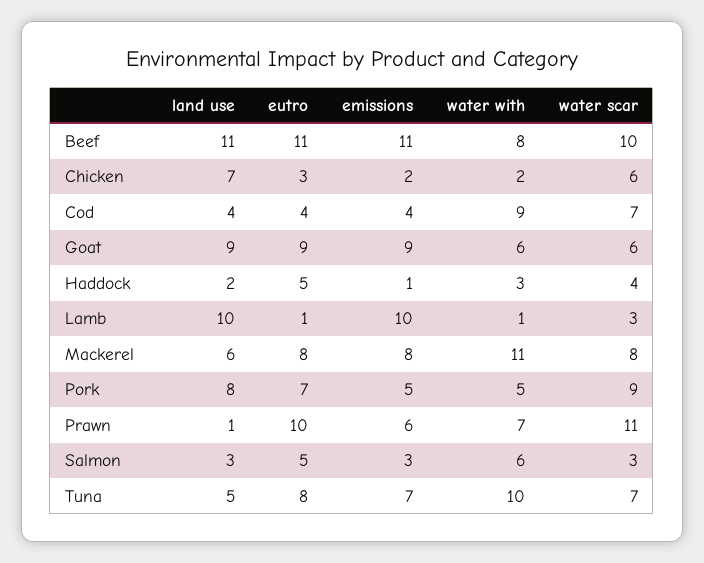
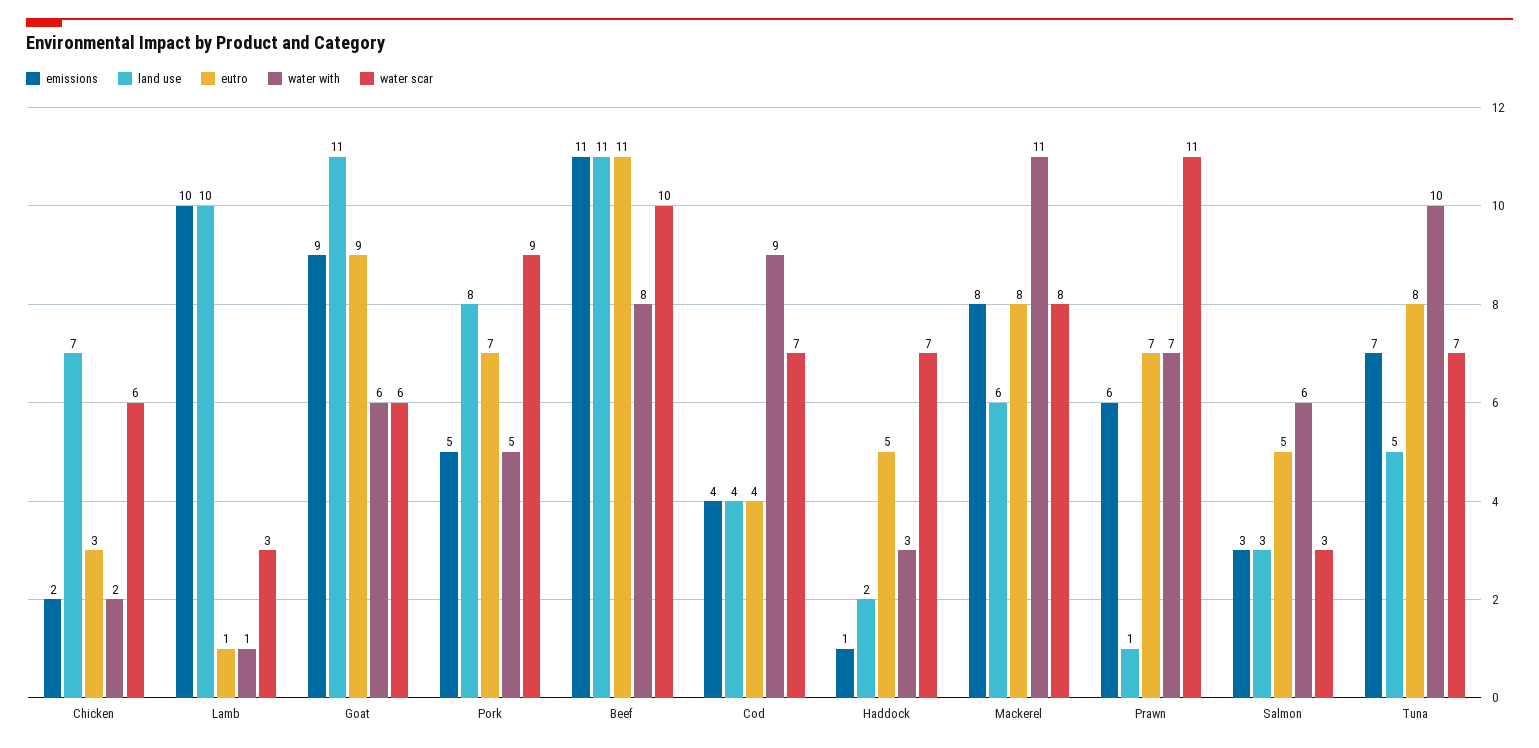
  {
    "land use": {
      "Beef": 11,
      "Chicken": 7,
      "Cod": 4,
-     "Goat": 9,
+     "Goat": 11,
      "Haddock": 2,
      "Lamb": 10,
      "Mackerel": 6,
      "Pork": 8,
      "Prawn": 1,
      "Salmon": 3,
      "Tuna": 5
    },
    "eutro": {
      "Beef": 11,
      "Chicken": 3,
      "Cod": 4,
      "Goat": 9,
      "Haddock": 5,
      "Lamb": 1,
      "Mackerel": 8,
      "Pork": 7,
-     "Prawn": 10,
+     "Prawn": 7,
      "Salmon": 5,
      "Tuna": 8
    },
    "emissions": {
      "Beef": 11,
      "Chicken": 2,
      "Cod": 4,
      "Goat": 9,
      "Haddock": 1,
      "Lamb": 10,
      "Mackerel": 8,
      "Pork": 5,
      "Prawn": 6,
      "Salmon": 3,
      "Tuna": 7
    },
    "water with": {
      "Beef": 8,
      "Chicken": 2,
      "Cod": 9,
      "Goat": 6,
      "Haddock": 3,
      "Lamb": 1,
      "Mackerel": 11,
      "Pork": 5,
      "Prawn": 7,
      "Salmon": 6,
      "Tuna": 10
    },
    "water scar": {
      "Beef": 10,
      "Chicken": 6,
      "Cod": 7,
      "Goat": 6,
-     "Haddock": 4,
+     "Haddock": 7,
      "Lamb": 3,
      "Mackerel": 8,
      "Pork": 9,
      "Prawn": 11,
      "Salmon": 3,
      "Tuna": 7
    }
  }

